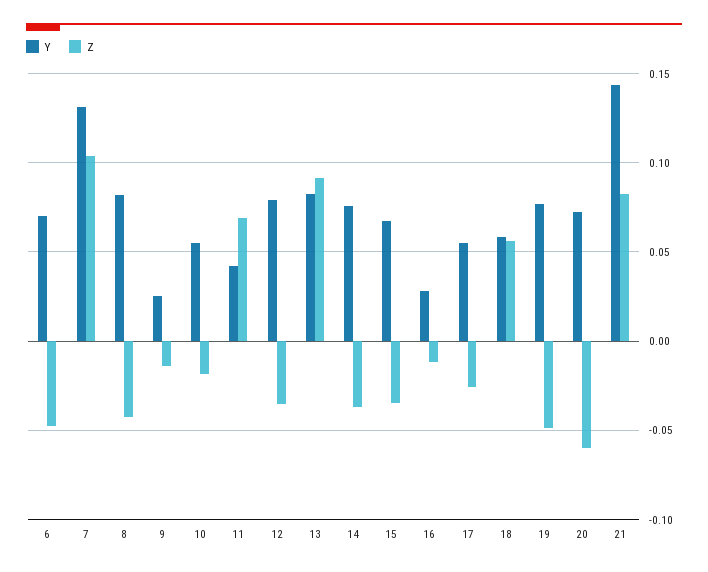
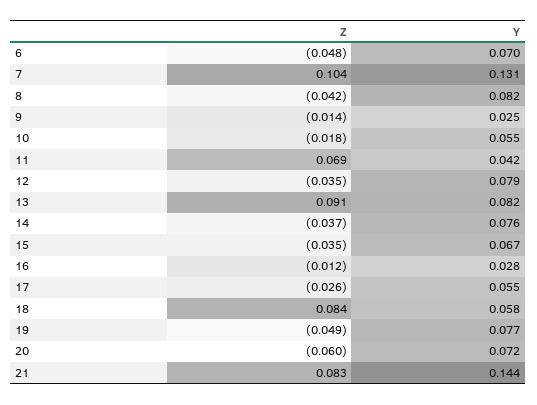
  {
    "Y": {
      "6": 0.07,
      "7": 0.131,
      "8": 0.082,
      "9": 0.025,
      "10": 0.055,
      "11": 0.042,
      "12": 0.079,
      "13": 0.082,
      "14": 0.076,
      "15": 0.067,
      "16": 0.028,
      "17": 0.055,
      "18": 0.058,
      "19": 0.077,
      "20": 0.072,
      "21": 0.144
    },
    "Z": {
      "6": -0.048,
      "7": 0.104,
      "8": -0.042,
      "9": -0.014,
      "10": -0.018,
      "11": 0.069,
      "12": -0.035,
      "13": 0.091,
      "14": -0.037,
      "15": -0.035,
      "16": -0.012,
      "17": -0.026,
-     "18": 0.055,
+     "18": 0.084,
      "19": -0.049,
      "20": -0.06,
      "21": 0.083
    }
  }

